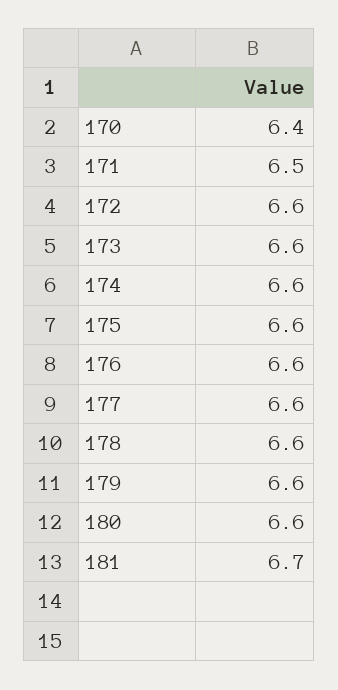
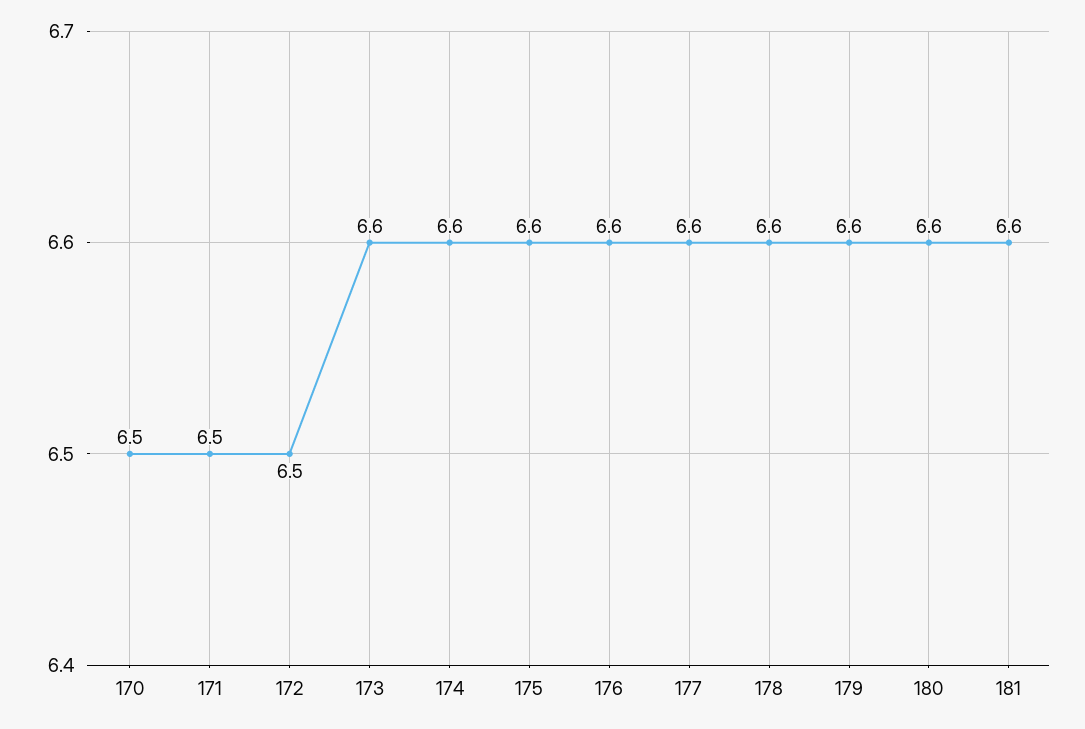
  {
-   "170": 6.4,
+   "170": 6.5,
    "171": 6.5,
-   "172": 6.6,
+   "172": 6.5,
    "173": 6.6,
    "174": 6.6,
    "175": 6.6,
    "176": 6.6,
    "177": 6.6,
    "178": 6.6,
    "179": 6.6,
    "180": 6.6,
-   "181": 6.7
+   "181": 6.6
  }

